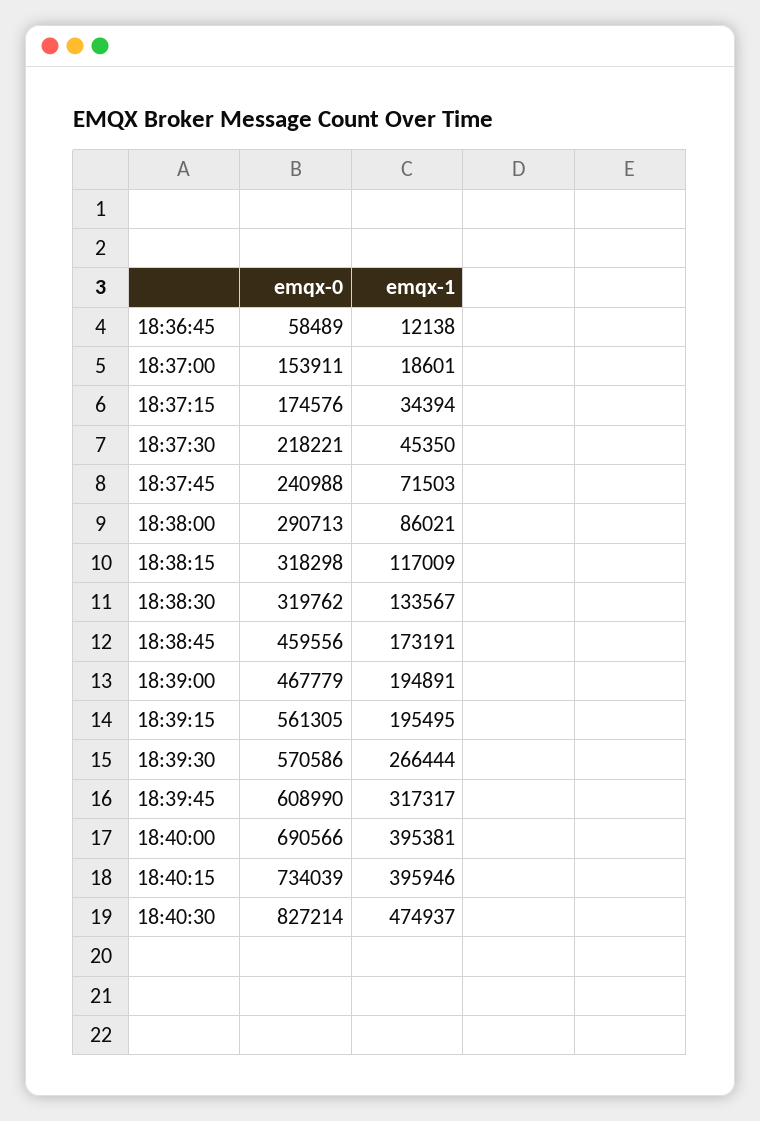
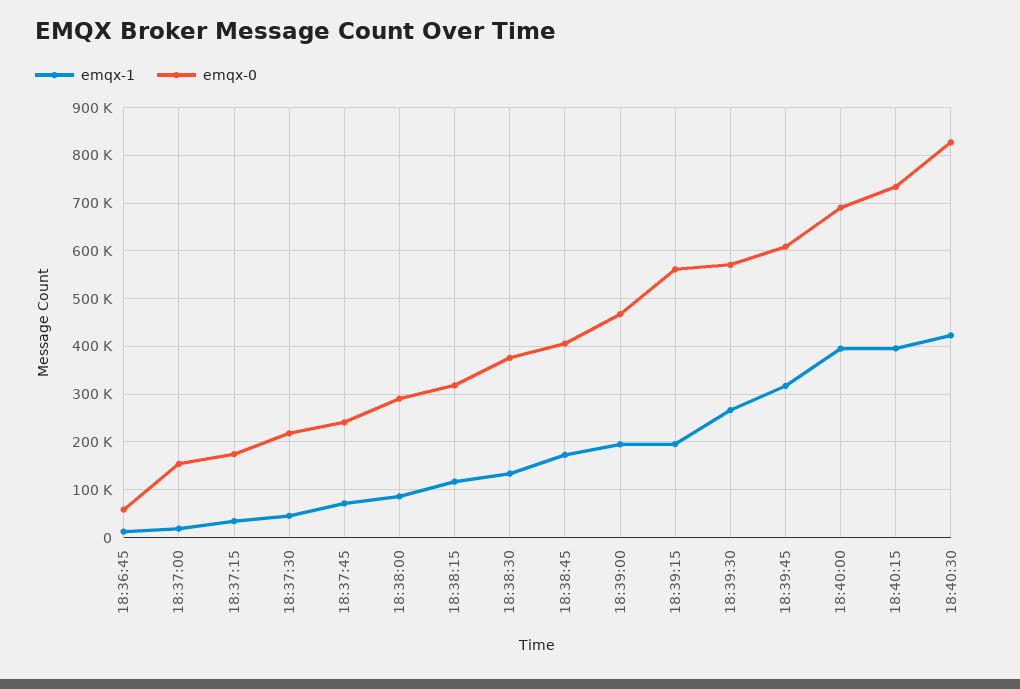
  {
    "emqx-0": {
      "18:36:45": 58489,
      "18:37:00": 153911,
      "18:37:15": 174576,
      "18:37:30": 218221,
      "18:37:45": 240988,
      "18:38:00": 290713,
      "18:38:15": 318298,
-     "18:38:30": 319762,
+     "18:38:30": 380000,
-     "18:38:45": 459556,
+     "18:38:45": 400000,
      "18:39:00": 467779,
      "18:39:15": 561305,
      "18:39:30": 570586,
      "18:39:45": 608990,
      "18:40:00": 690566,
      "18:40:15": 734039,
      "18:40:30": 827214
    },
    "emqx-1": {
      "18:36:45": 12138,
      "18:37:00": 18601,
      "18:37:15": 34394,
      "18:37:30": 45350,
      "18:37:45": 71503,
      "18:38:00": 86021,
      "18:38:15": 117009,
      "18:38:30": 133567,
      "18:38:45": 173191,
      "18:39:00": 194891,
      "18:39:15": 195495,
      "18:39:30": 266444,
      "18:39:45": 317317,
      "18:40:00": 395381,
      "18:40:15": 395946,
-     "18:40:30": 474937
+     "18:40:30": 420000
    }
  }

